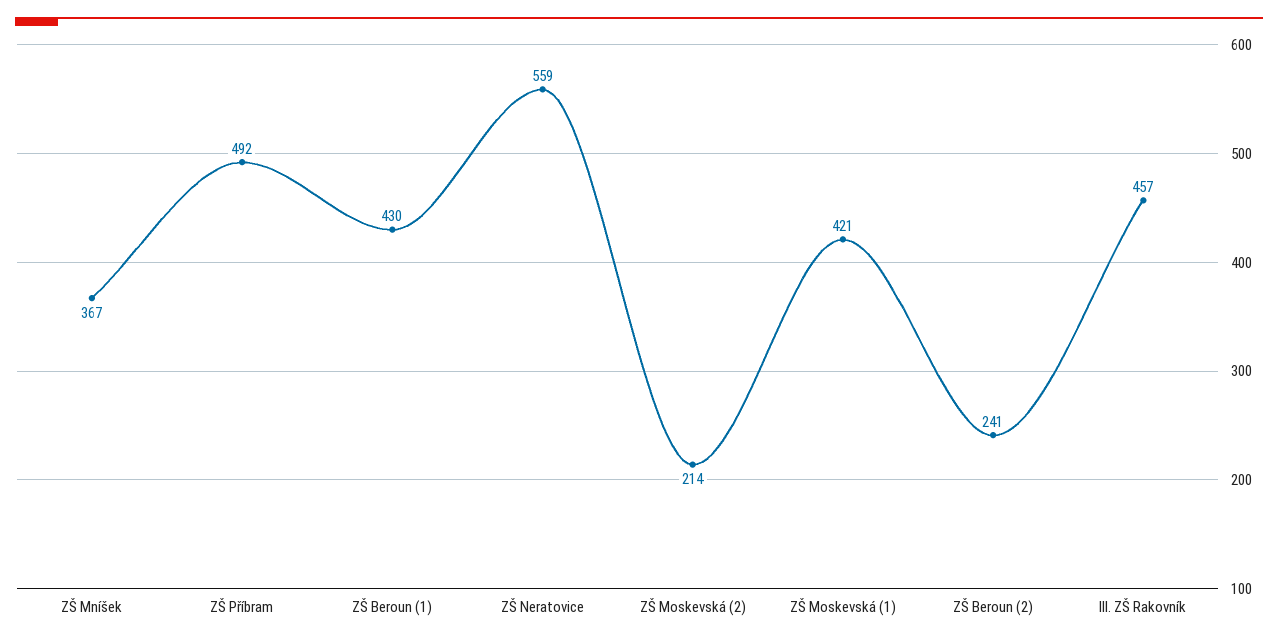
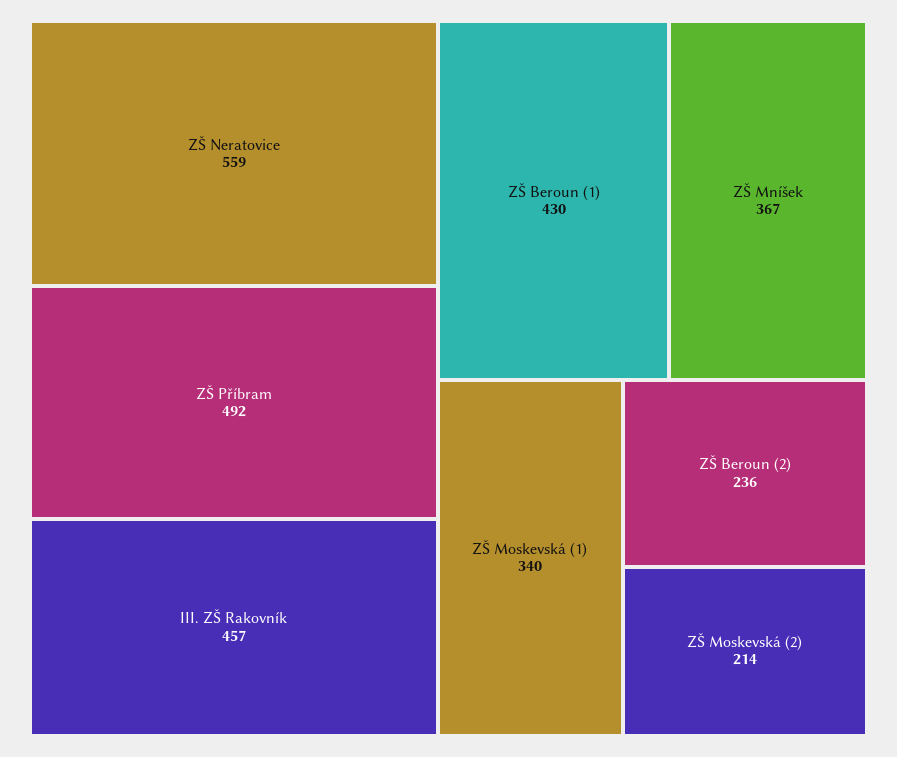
  {
    "ZŠ Mníšek": 367,
    "ZŠ Příbram": 492,
    "ZŠ Beroun (1)": 430,
    "ZŠ Neratovice": 559,
    "ZŠ Moskevská (2)": 214,
-   "ZŠ Moskevská (1)": 421,
+   "ZŠ Moskevská (1)": 340,
-   "ZŠ Beroun (2)": 241,
+   "ZŠ Beroun (2)": 236,
    "III. ZŠ Rakovník": 457
  }

